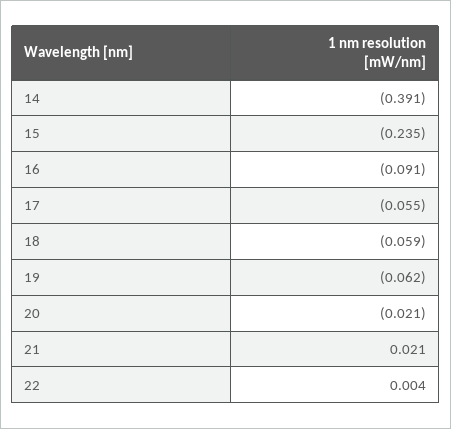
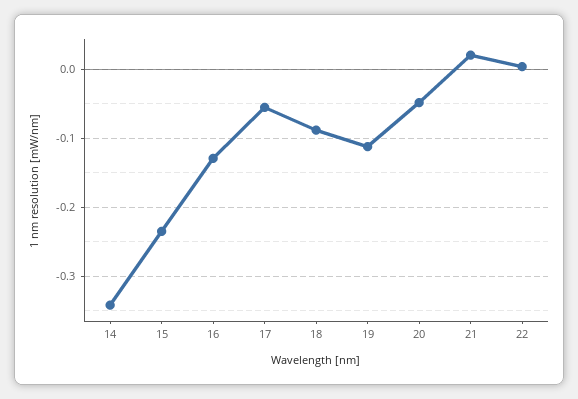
  {
-   "14": -0.391,
+   "14": -0.34,
    "15": -0.235,
-   "16": -0.091,
+   "16": -0.13,
    "17": -0.055,
-   "18": -0.059,
+   "18": -0.09,
-   "19": -0.062,
+   "19": -0.11,
-   "20": -0.021,
+   "20": -0.05,
    "21": 0.021,
    "22": 0.004
  }

